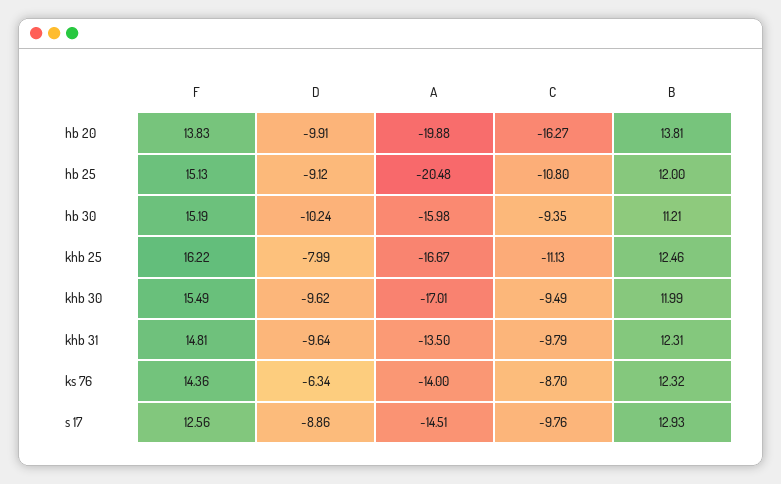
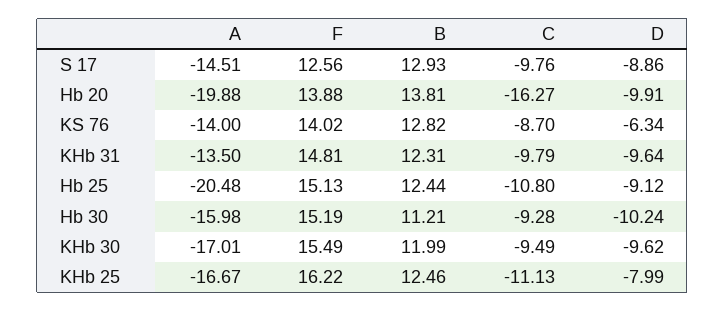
  {
    "F": {
-     "hb 20": 13.83,
+     "hb 20": 13.88,
      "hb 25": 15.13,
      "hb 30": 15.19,
      "khb 25": 16.22,
      "khb 30": 15.49,
      "khb 31": 14.81,
-     "ks 76": 14.36,
+     "ks 76": 14.02,
      "s 17": 12.56
    },
    "D": {
      "hb 20": -9.91,
      "hb 25": -9.12,
      "hb 30": -10.24,
      "khb 25": -7.99,
      "khb 30": -9.62,
      "khb 31": -9.64,
      "ks 76": -6.34,
      "s 17": -8.86
    },
    "A": {
      "hb 20": -19.88,
      "hb 25": -20.48,
      "hb 30": -15.98,
      "khb 25": -16.67,
      "khb 30": -17.01,
      "khb 31": -13.5,
      "ks 76": -14,
      "s 17": -14.51
    },
    "C": {
      "hb 20": -16.27,
      "hb 25": -10.8,
-     "hb 30": -9.35,
+     "hb 30": -9.28,
      "khb 25": -11.13,
      "khb 30": -9.49,
      "khb 31": -9.79,
      "ks 76": -8.7,
      "s 17": -9.76
    },
    "B": {
      "hb 20": 13.81,
-     "hb 25": 12,
+     "hb 25": 12.44,
      "hb 30": 11.21,
      "khb 25": 12.46,
      "khb 30": 11.99,
      "khb 31": 12.31,
-     "ks 76": 12.32,
+     "ks 76": 12.82,
      "s 17": 12.93
    }
  }

